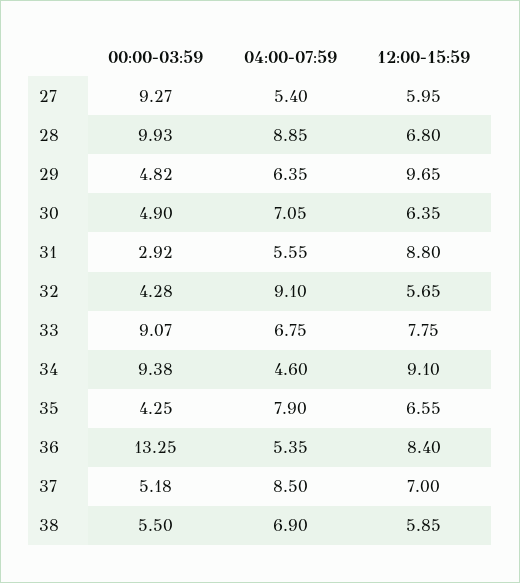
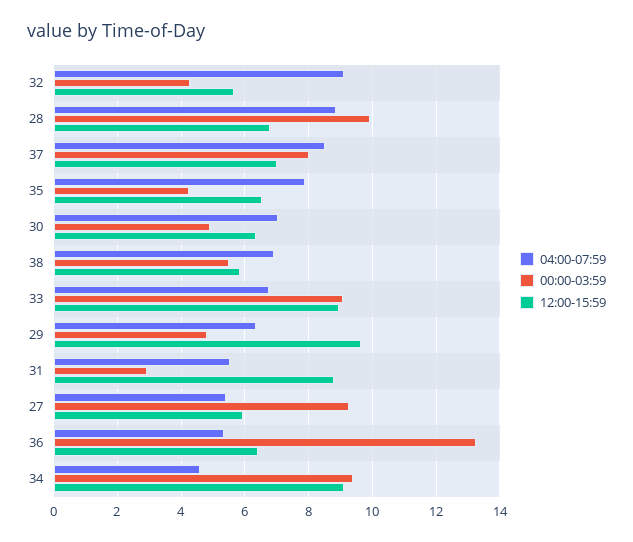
  {
    "00:00-03:59": {
      "27": 9.27,
      "28": 9.93,
      "29": 4.82,
      "30": 4.9,
      "31": 2.92,
      "32": 4.28,
      "33": 9.07,
      "34": 9.38,
      "35": 4.25,
      "36": 13.25,
-     "37": 5.18,
+     "37": 8,
      "38": 5.5
    },
    "04:00-07:59": {
      "27": 5.4,
      "28": 8.85,
      "29": 6.35,
      "30": 7.05,
      "31": 5.55,
      "32": 9.1,
      "33": 6.75,
      "34": 4.6,
      "35": 7.9,
      "36": 5.35,
      "37": 8.5,
      "38": 6.9
    },
    "12:00-15:59": {
      "27": 5.95,
      "28": 6.8,
      "29": 9.65,
      "30": 6.35,
      "31": 8.8,
      "32": 5.65,
-     "33": 7.75,
+     "33": 9,
      "34": 9.1,
      "35": 6.55,
-     "36": 8.4,
+     "36": 6.4,
      "37": 7,
      "38": 5.85
    }
  }

